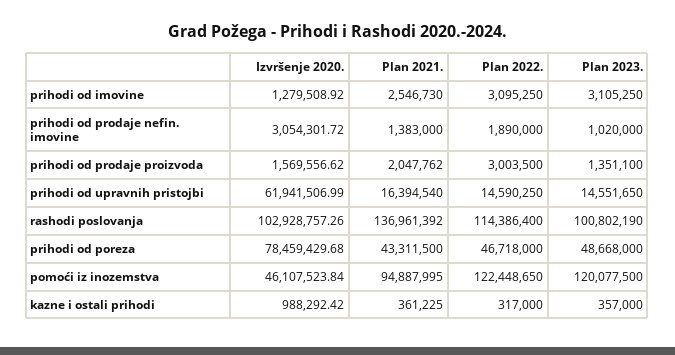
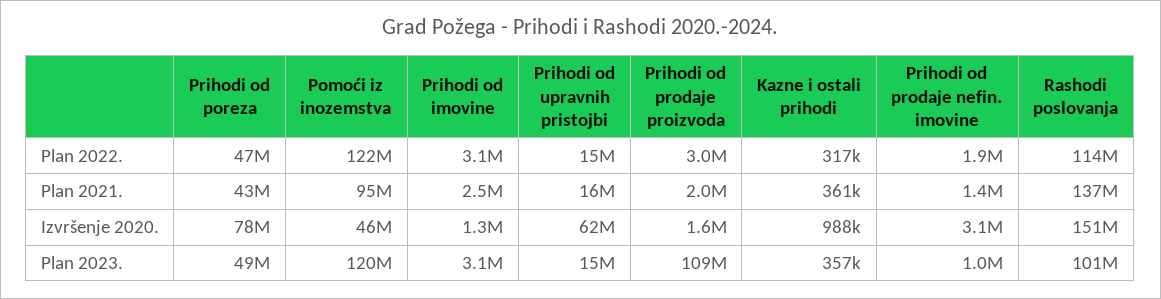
  {
    "Izvršenje 2020.": {
      "prihodi od imovine": 1279508.92,
      "prihodi od prodaje nefin. imovine": 3054301.72,
      "prihodi od prodaje proizvoda": 1569556.62,
      "prihodi od upravnih pristojbi": 61941506.99,
-     "rashodi poslovanja": 102928757.26,
+     "rashodi poslovanja": 151000000,
      "prihodi od poreza": 78459429.68,
      "pomoći iz inozemstva": 46107523.84,
      "kazne i ostali prihodi": 988292.42
    },
    "Plan 2021.": {
      "prihodi od imovine": 2546730,
      "prihodi od prodaje nefin. imovine": 1383000,
      "prihodi od prodaje proizvoda": 2047762,
      "prihodi od upravnih pristojbi": 16394540,
      "rashodi poslovanja": 136961392,
      "prihodi od poreza": 43311500,
      "pomoći iz inozemstva": 94887995,
      "kazne i ostali prihodi": 361225
    },
    "Plan 2022.": {
      "prihodi od imovine": 3095250,
      "prihodi od prodaje nefin. imovine": 1890000,
      "prihodi od prodaje proizvoda": 3003500,
      "prihodi od upravnih pristojbi": 14590250,
      "rashodi poslovanja": 114386400,
      "prihodi od poreza": 46718000,
      "pomoći iz inozemstva": 122448650,
      "kazne i ostali prihodi": 317000
    },
    "Plan 2023.": {
      "prihodi od imovine": 3105250,
      "prihodi od prodaje nefin. imovine": 1020000,
-     "prihodi od prodaje proizvoda": 1351100,
+     "prihodi od prodaje proizvoda": 109000000,
      "prihodi od upravnih pristojbi": 14551650,
      "rashodi poslovanja": 100802190,
      "prihodi od poreza": 48668000,
      "pomoći iz inozemstva": 120077500,
      "kazne i ostali prihodi": 357000
    }
  }

